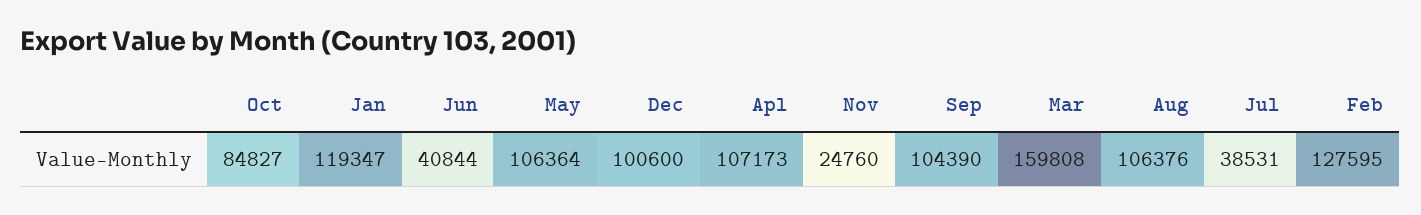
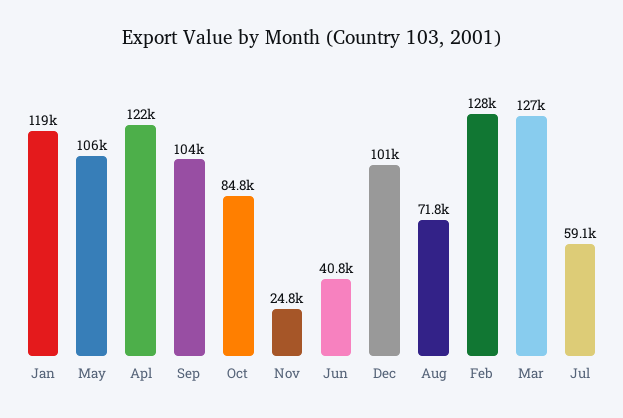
  {
    "Oct": 84827,
    "Jan": 119347,
    "Jun": 40844,
    "May": 106364,
    "Dec": 100600,
-   "Apl": 107173,
+   "Apl": 122000,
    "Nov": 24760,
    "Sep": 104390,
-   "Mar": 159808,
+   "Mar": 127000,
-   "Aug": 106376,
+   "Aug": 71800,
-   "Jul": 38531,
+   "Jul": 59100,
    "Feb": 127595
  }

